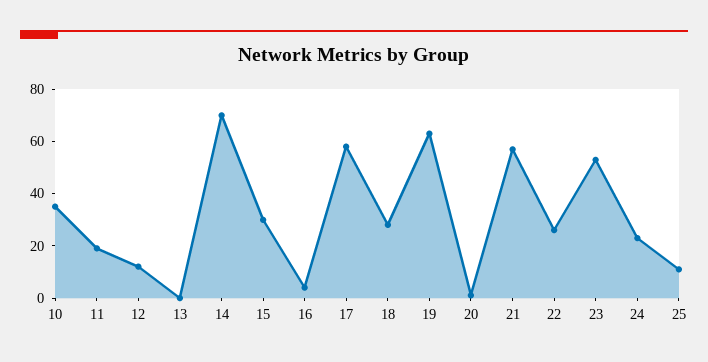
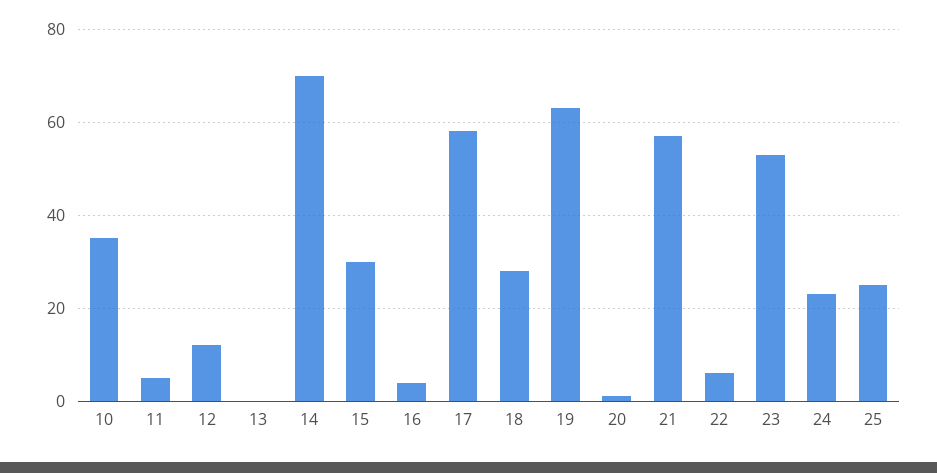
  {
    "10": 35,
-   "11": 20,
+   "11": 5,
    "12": 10,
    "13": 0,
    "14": 70,
    "15": 30,
    "16": 5,
    "17": 60,
    "18": 30,
    "19": 65,
    "20": 0,
    "21": 55,
-   "22": 25,
+   "22": 5,
    "23": 55,
    "24": 25,
-   "25": 10
+   "25": 25
  }

